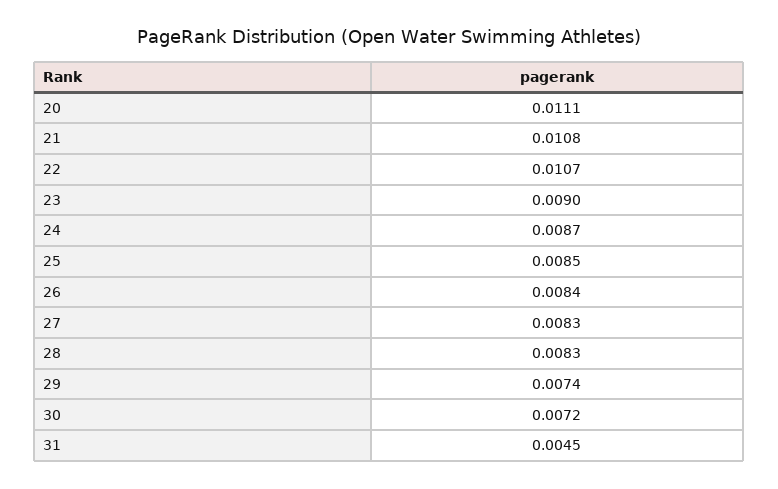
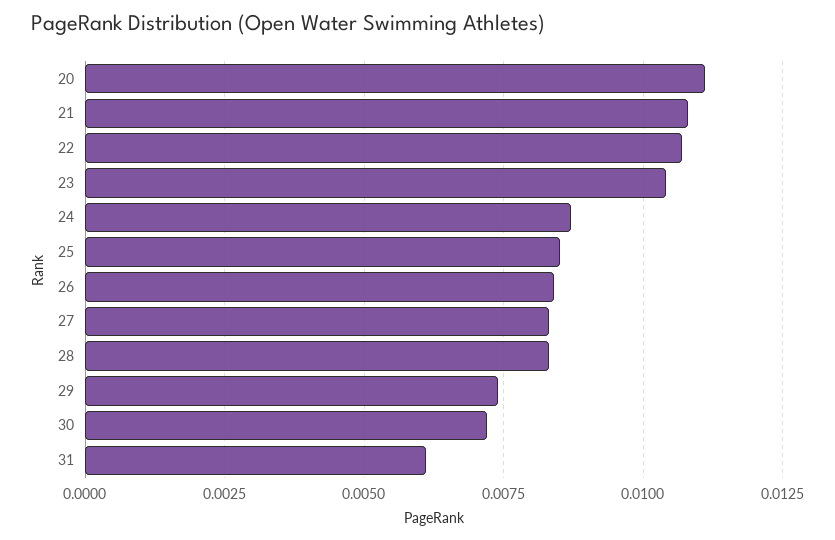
  {
    "20": 0.0111,
    "21": 0.0108,
    "22": 0.0107,
-   "23": 0.009,
+   "23": 0.0105,
    "24": 0.0087,
    "25": 0.0085,
    "26": 0.0084,
    "27": 0.0083,
    "28": 0.0083,
    "29": 0.0074,
    "30": 0.0072,
-   "31": 0.0045
+   "31": 0.006
  }

